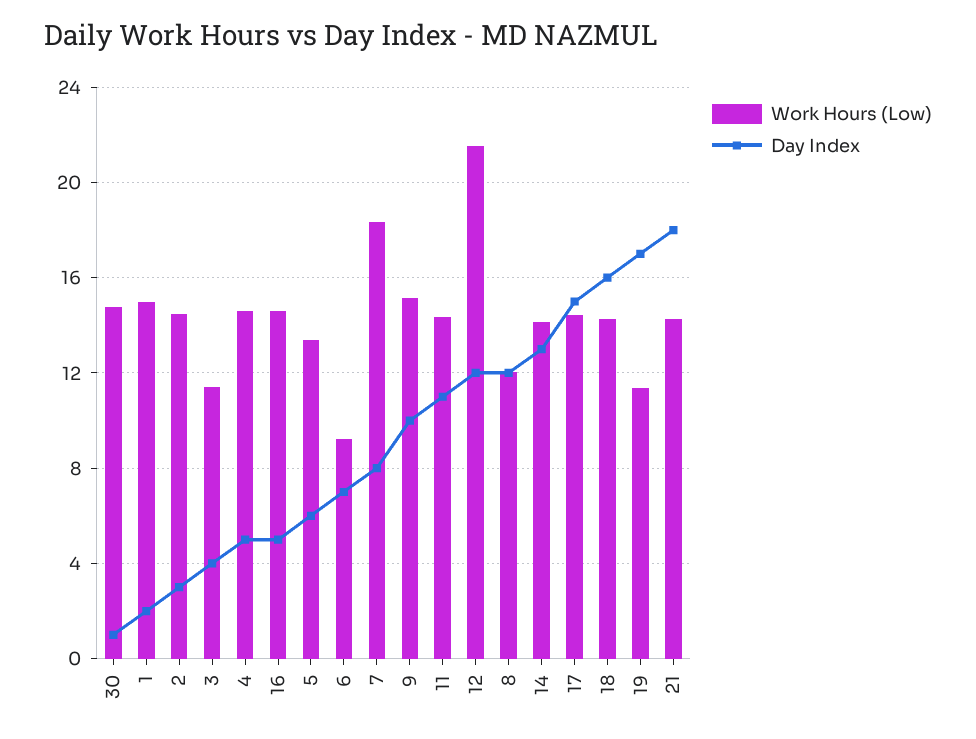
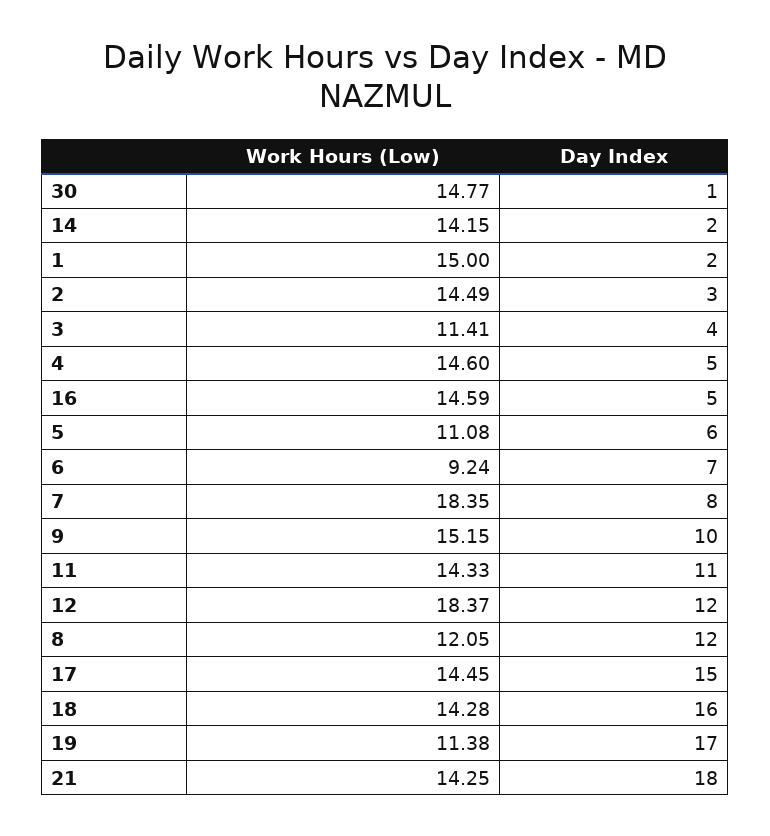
  {
    "Work Hours (Low)": {
      "30": 14.77,
      "1": 15,
      "2": 14.49,
      "3": 11.41,
      "4": 14.6,
      "16": 14.59,
-     "5": 13.5,
+     "5": 11.08,
      "6": 9.24,
      "7": 18.35,
      "9": 15.15,
      "11": 14.33,
-     "12": 21.5,
+     "12": 18.37,
      "8": 12.05,
      "14": 14.15,
      "17": 14.45,
      "18": 14.28,
      "19": 11.38,
      "21": 14.25
    },
    "Day Index": {
      "30": 1,
      "1": 2,
      "2": 3,
      "3": 4,
      "4": 5,
      "16": 5,
      "5": 6,
      "6": 7,
      "7": 8,
      "9": 10,
      "11": 11,
      "12": 12,
      "8": 12,
-     "14": 13,
+     "14": 2,
      "17": 15,
      "18": 16,
      "19": 17,
      "21": 18
    }
  }

